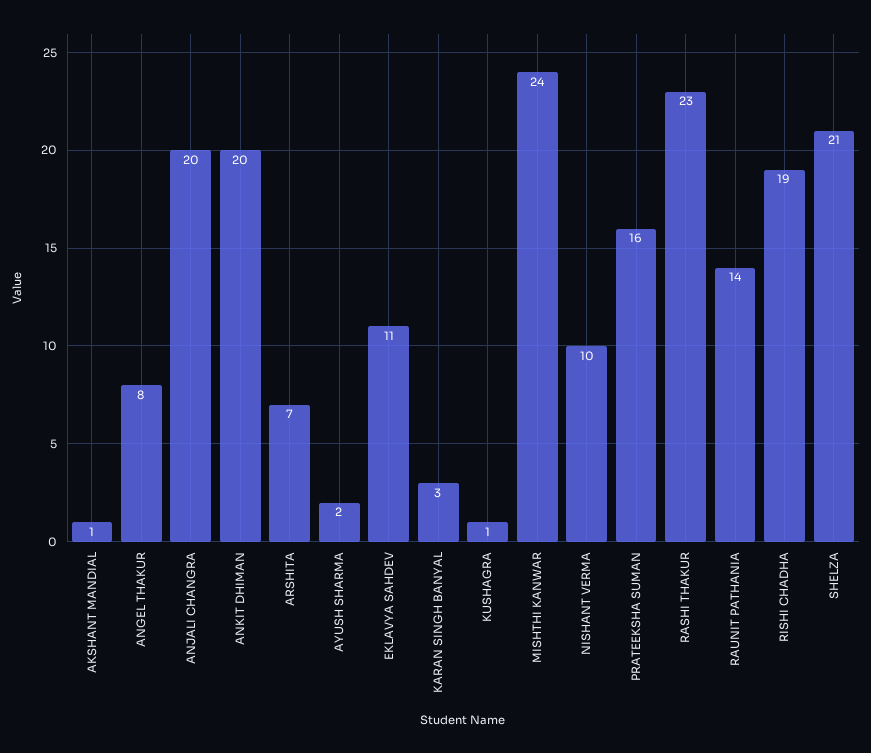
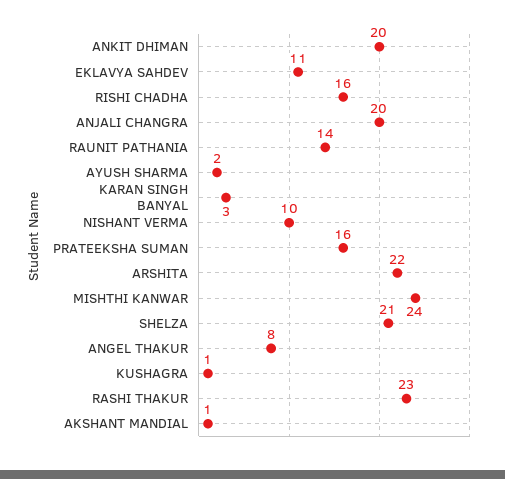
  {
    "AKSHANT MANDIAL": 1,
    "ANGEL THAKUR": 8,
    "ANJALI CHANGRA": 20,
    "ANKIT DHIMAN": 20,
-   "ARSHITA": 7,
+   "ARSHITA": 22,
    "AYUSH SHARMA": 2,
    "EKLAVYA SAHDEV": 11,
    "KARAN SINGH BANYAL": 3,
    "KUSHAGRA": 1,
    "MISHTHI KANWAR": 24,
    "NISHANT VERMA": 10,
    "PRATEEKSHA SUMAN": 16,
    "RASHI THAKUR": 23,
    "RAUNIT PATHANIA": 14,
-   "RISHI CHADHA": 19,
+   "RISHI CHADHA": 16,
    "SHELZA": 21
  }

